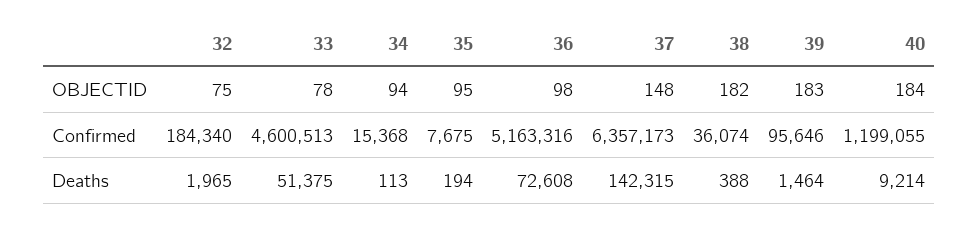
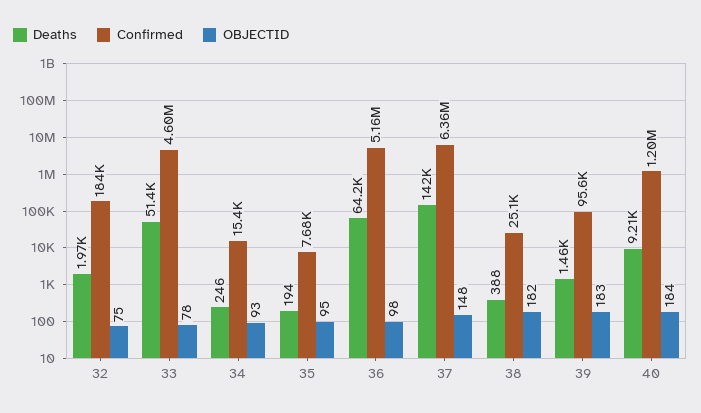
  {
    "OBJECTID": {
      "32": 75,
      "33": 78,
-     "34": 94,
+     "34": 93,
      "35": 95,
      "36": 98,
      "37": 148,
      "38": 182,
      "39": 183,
      "40": 184
    },
    "Confirmed": {
      "32": 184340,
      "33": 4600513,
      "34": 15368,
      "35": 7675,
      "36": 5163316,
      "37": 6357173,
-     "38": 36074,
+     "38": 25100,
      "39": 95646,
      "40": 1199055
    },
    "Deaths": {
      "32": 1965,
      "33": 51375,
-     "34": 113,
+     "34": 246,
      "35": 194,
-     "36": 72608,
+     "36": 64200,
      "37": 142315,
      "38": 388,
      "39": 1464,
      "40": 9214
    }
  }

